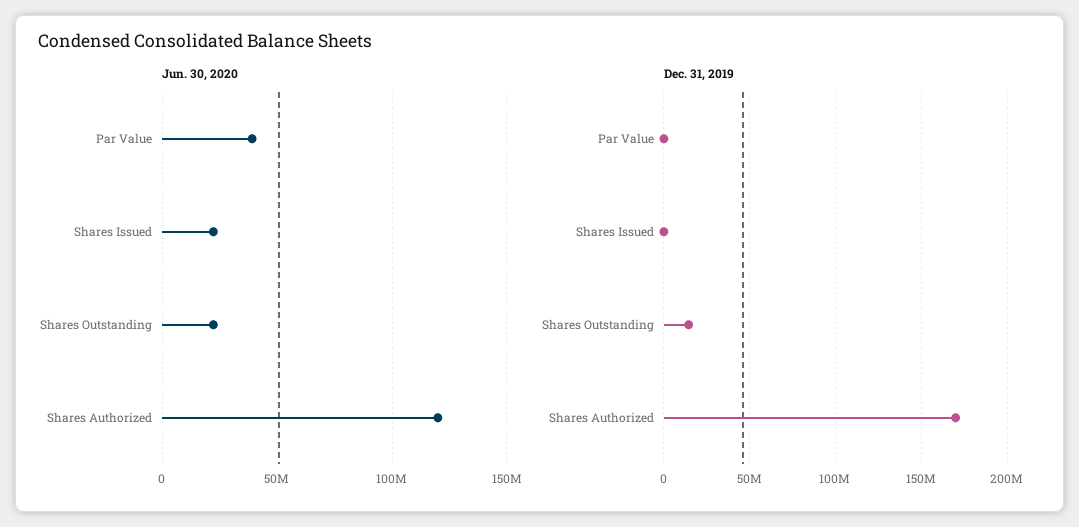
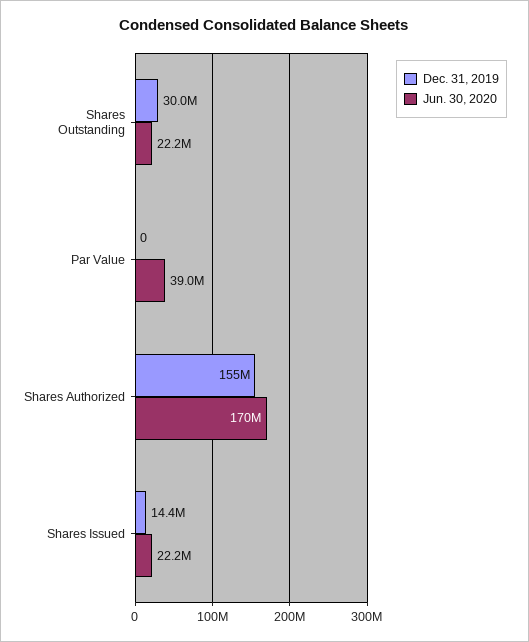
  {
    "Jun. 30, 2020": {
      "Par Value": 39000000,
      "Shares Issued": 22200000,
      "Shares Outstanding": 22200000,
-     "Shares Authorized": 120000000
+     "Shares Authorized": 170000000
    },
    "Dec. 31, 2019": {
      "Par Value": 0,
-     "Shares Issued": 0,
+     "Shares Issued": 14400000,
-     "Shares Outstanding": 15000000,
+     "Shares Outstanding": 30000000,
-     "Shares Authorized": 170000000
+     "Shares Authorized": 155000000
    }
  }

